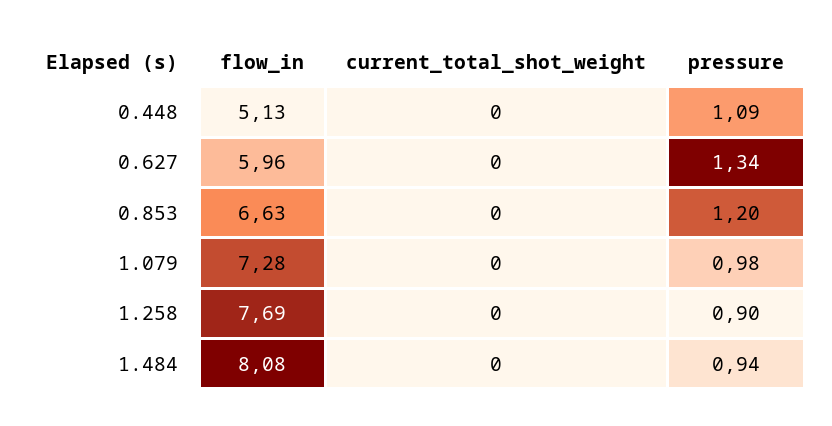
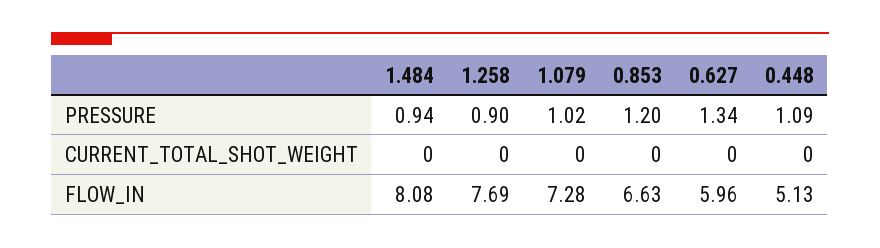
  {
    "flow_in": {
      "0.448": 5.13,
      "0.627": 5.96,
      "0.853": 6.63,
      "1.079": 7.28,
      "1.258": 7.69,
      "1.484": 8.08
    },
    "current_total_shot_weight": {
      "0.448": 0,
      "0.627": 0,
      "0.853": 0,
      "1.079": 0,
      "1.258": 0,
      "1.484": 0
    },
    "pressure": {
      "0.448": 1.09,
      "0.627": 1.34,
      "0.853": 1.2,
-     "1.079": 0.98,
+     "1.079": 1.02,
      "1.258": 0.9,
      "1.484": 0.94
    }
  }

